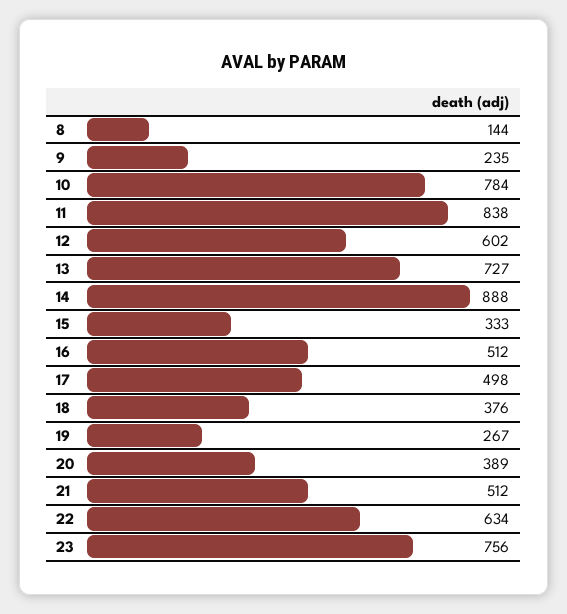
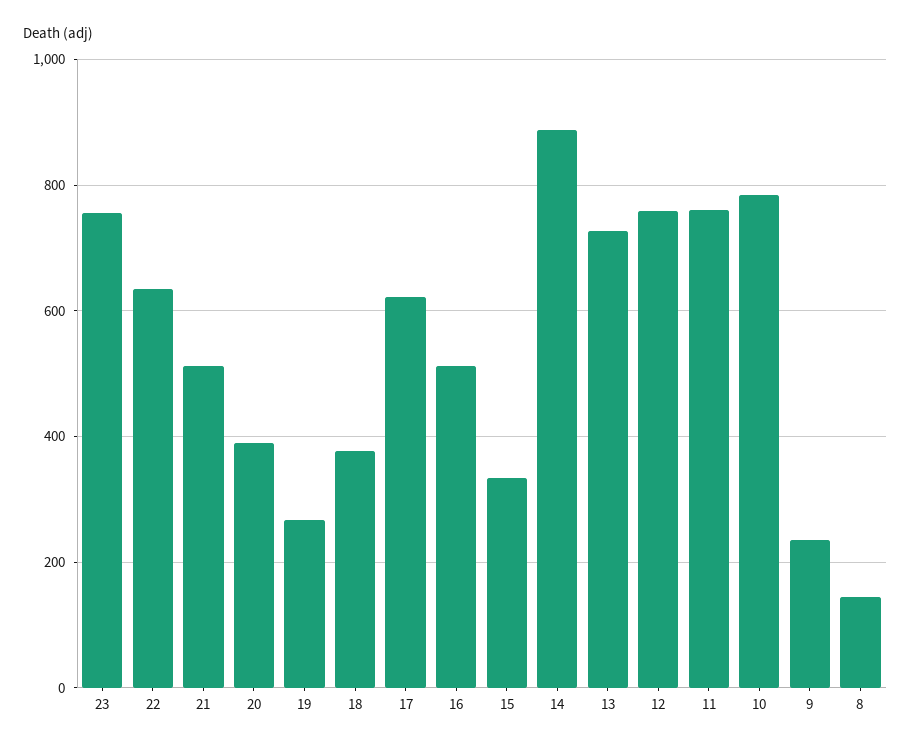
  {
    "8": 144,
    "9": 235,
    "10": 784,
-   "11": 838,
+   "11": 760,
-   "12": 602,
+   "12": 760,
    "13": 727,
    "14": 888,
    "15": 333,
    "16": 512,
-   "17": 498,
+   "17": 620,
    "18": 376,
    "19": 267,
    "20": 389,
    "21": 512,
    "22": 634,
    "23": 756
  }

